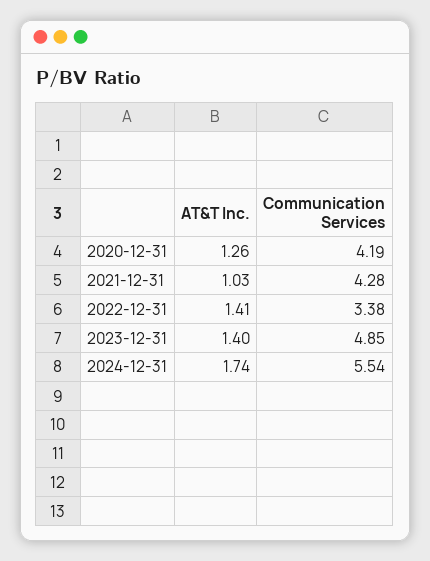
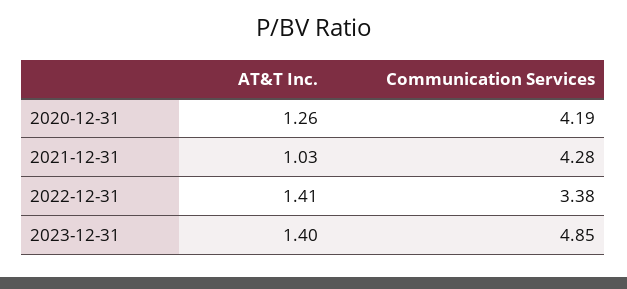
  {
    "AT&T Inc.": {
      "2020-12-31": 1.26,
      "2021-12-31": 1.03,
      "2022-12-31": 1.41,
-     "2023-12-31": 1.4,
+     "2023-12-31": 1.4
-     "2024-12-31": 1.74
    },
    "Communication Services": {
      "2020-12-31": 4.19,
      "2021-12-31": 4.28,
      "2022-12-31": 3.38,
-     "2023-12-31": 4.85,
+     "2023-12-31": 4.85
-     "2024-12-31": 5.54
    }
  }

